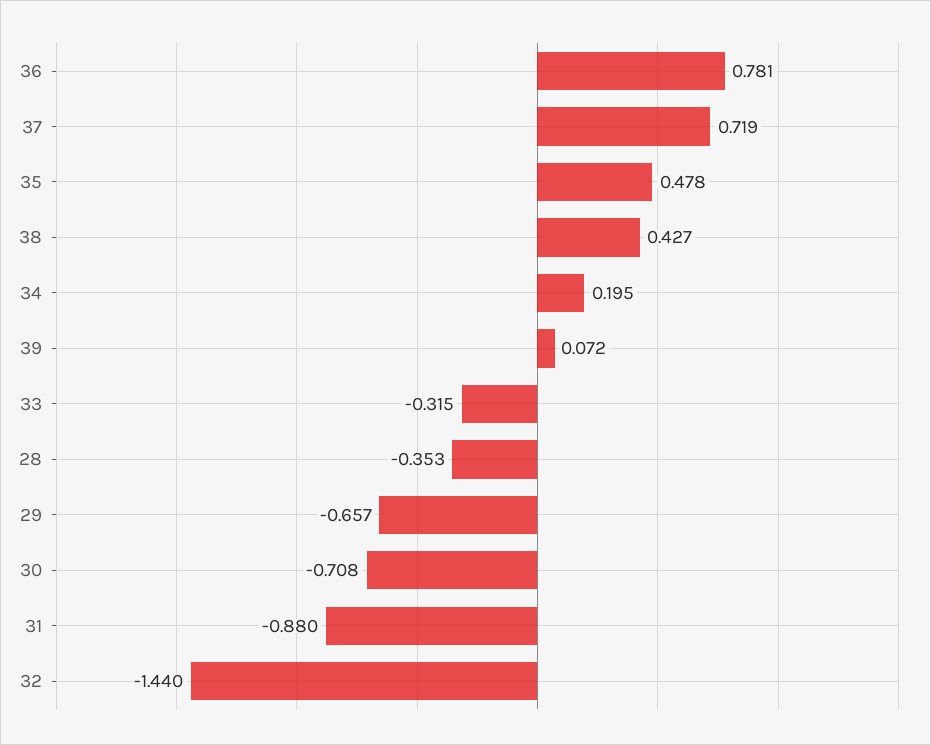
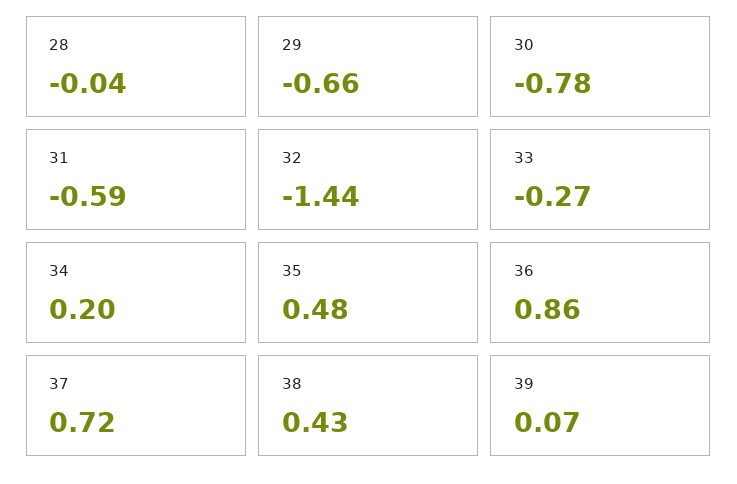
  {
-   "36": 0.781,
+   "36": 0.86,
    "37": 0.719,
    "35": 0.478,
    "38": 0.427,
    "34": 0.195,
    "39": 0.072,
-   "33": -0.315,
+   "33": -0.27,
-   "28": -0.353,
+   "28": -0.04,
    "29": -0.657,
-   "30": -0.708,
+   "30": -0.78,
-   "31": -0.88,
+   "31": -0.59,
    "32": -1.44
  }

